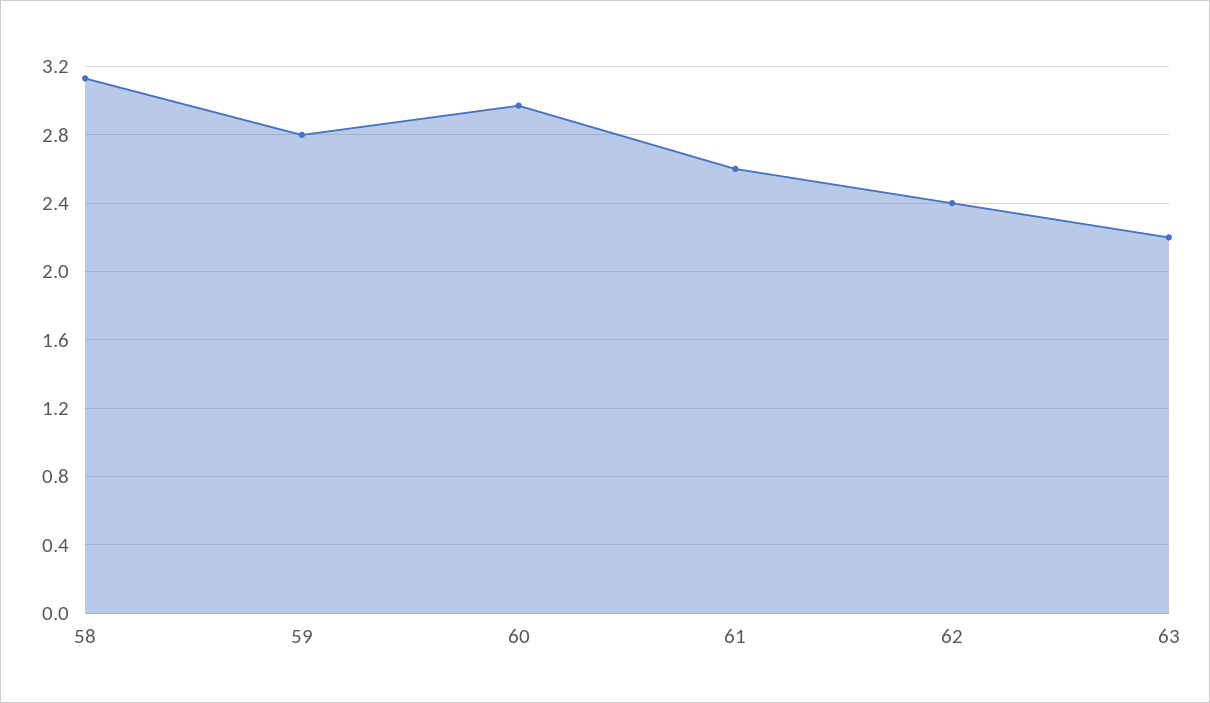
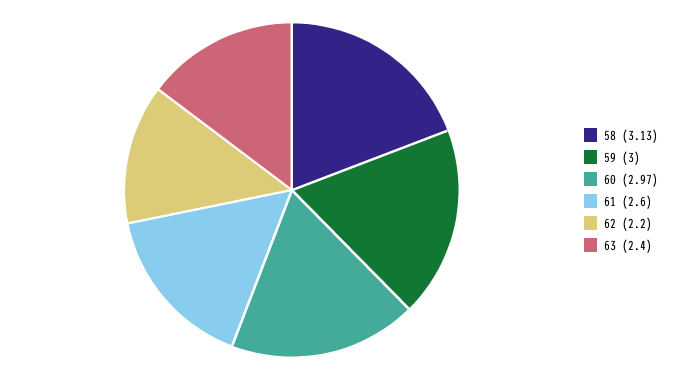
  {
    "58": 3.13,
-   "59": 2.8,
+   "59": 3,
    "60": 2.97,
    "61": 2.6,
-   "62": 2.4,
+   "62": 2.2,
-   "63": 2.2
+   "63": 2.4
  }

